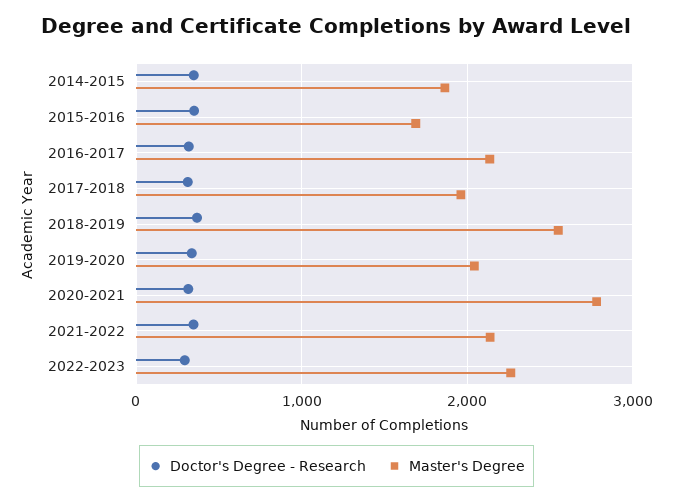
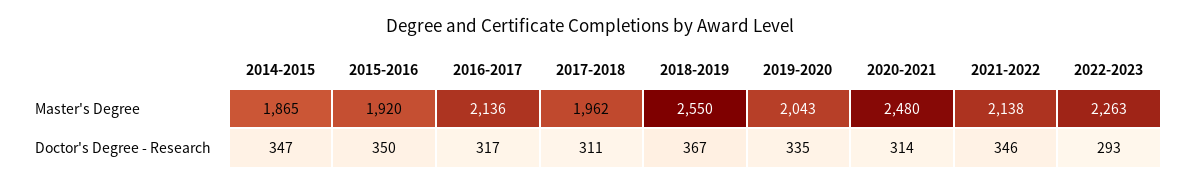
  {
    "Doctor's Degree - Research": {
      "2014-2015": 347,
      "2015-2016": 350,
      "2016-2017": 317,
      "2017-2018": 311,
      "2018-2019": 367,
      "2019-2020": 335,
      "2020-2021": 314,
      "2021-2022": 346,
      "2022-2023": 293
    },
    "Master's Degree": {
      "2014-2015": 1865,
-     "2015-2016": 1700,
+     "2015-2016": 1920,
      "2016-2017": 2136,
      "2017-2018": 1962,
      "2018-2019": 2550,
      "2019-2020": 2043,
-     "2020-2021": 2800,
+     "2020-2021": 2480,
      "2021-2022": 2138,
      "2022-2023": 2263
    }
  }

